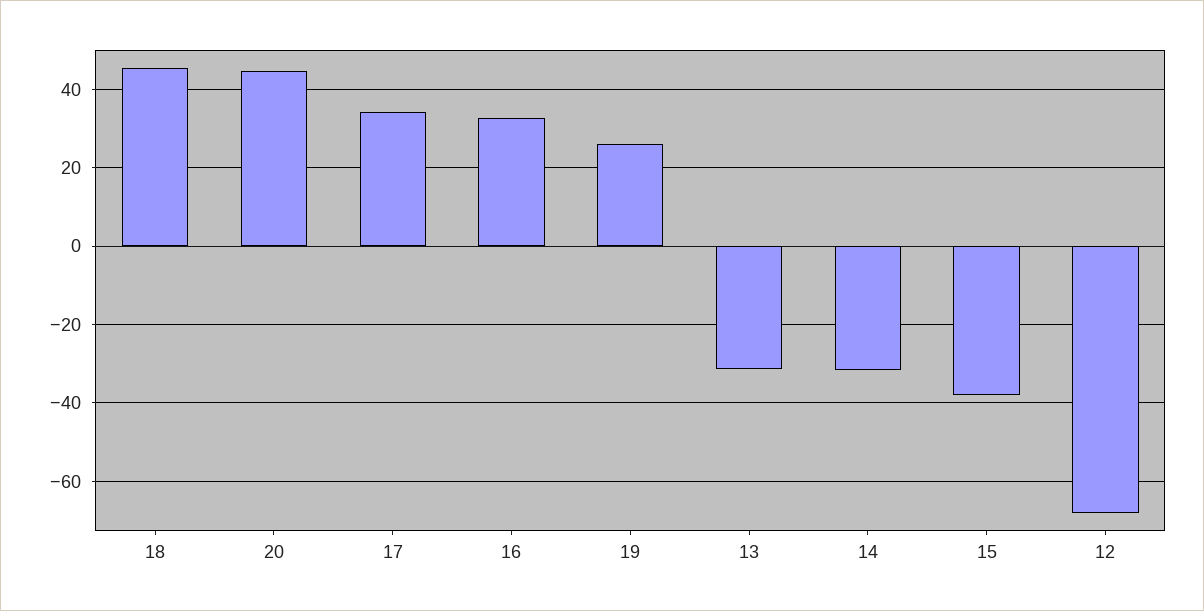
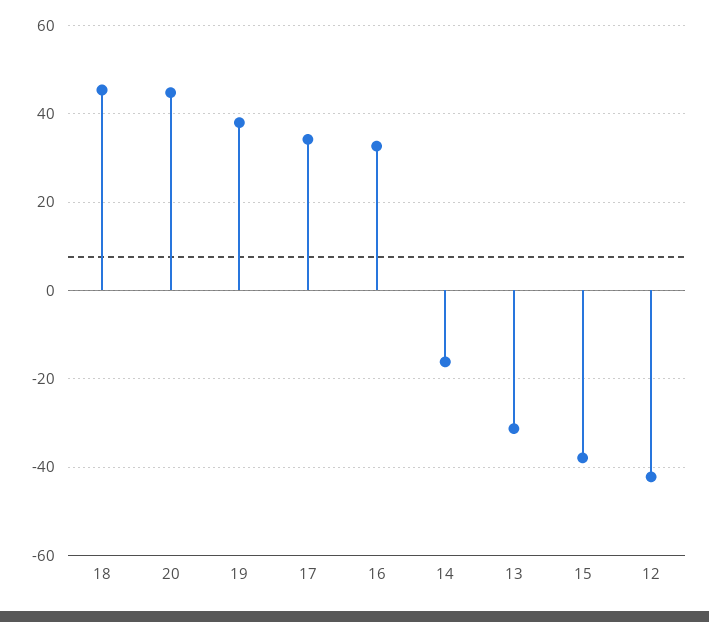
  {
    "18": 46,
    "20": 44,
    "17": 34,
    "16": 32,
-   "19": 26,
+   "19": 38,
    "13": -32,
-   "14": -32,
+   "14": -16,
    "15": -38,
-   "12": -68
+   "12": -42
  }

